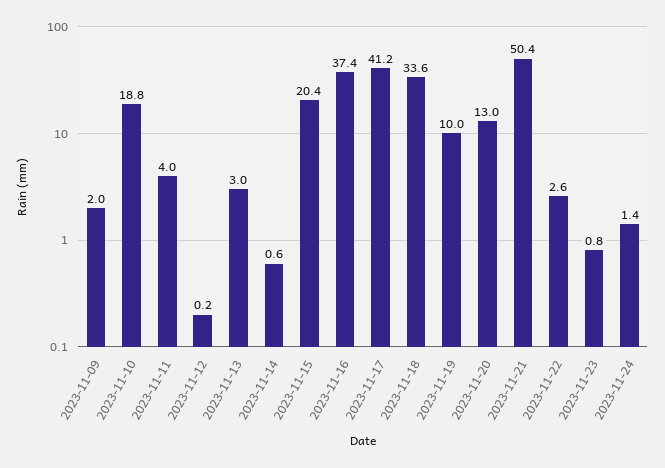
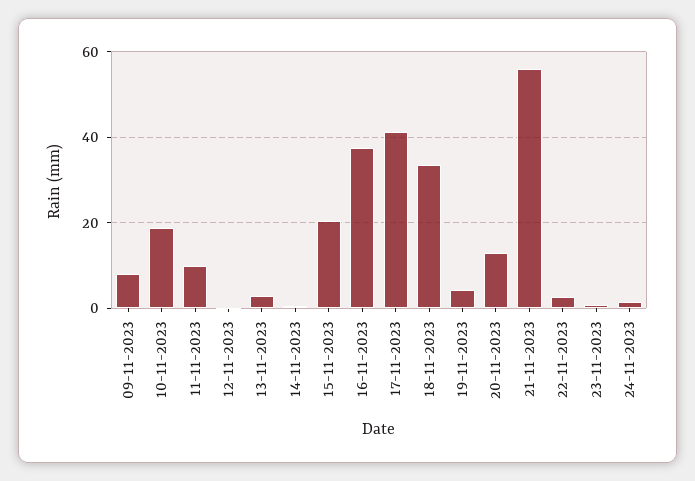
  {
-   "2023-11-09": 2,
+   "2023-11-09": 8,
    "2023-11-10": 18.8,
-   "2023-11-11": 4,
+   "2023-11-11": 10,
    "2023-11-12": 0.2,
    "2023-11-13": 3,
    "2023-11-14": 0.6,
    "2023-11-15": 20.4,
    "2023-11-16": 37.4,
    "2023-11-17": 41.2,
    "2023-11-18": 33.6,
-   "2023-11-19": 10,
+   "2023-11-19": 4,
    "2023-11-20": 13,
-   "2023-11-21": 50.4,
+   "2023-11-21": 56,
    "2023-11-22": 2.6,
    "2023-11-23": 0.8,
    "2023-11-24": 1.4
  }

